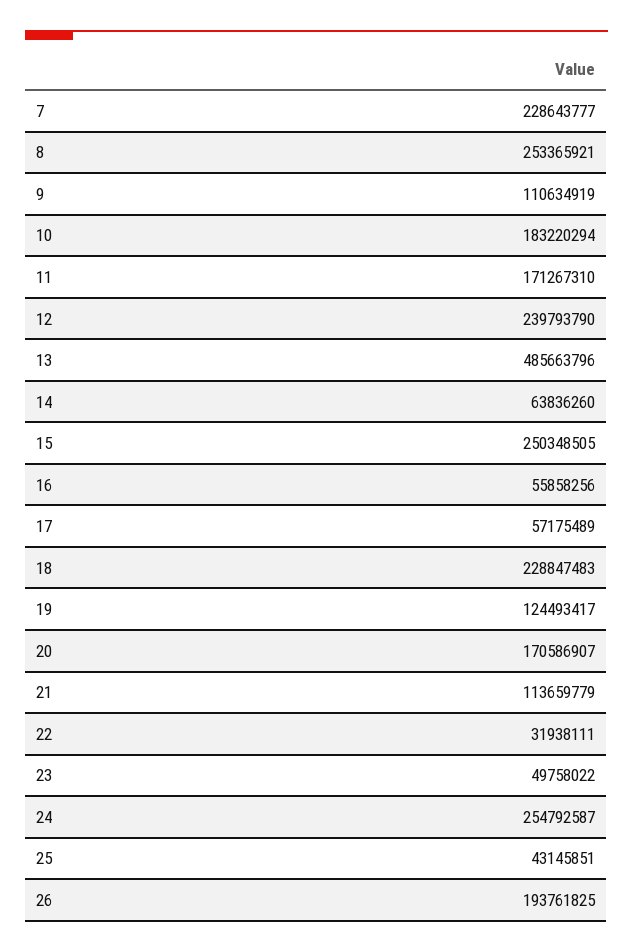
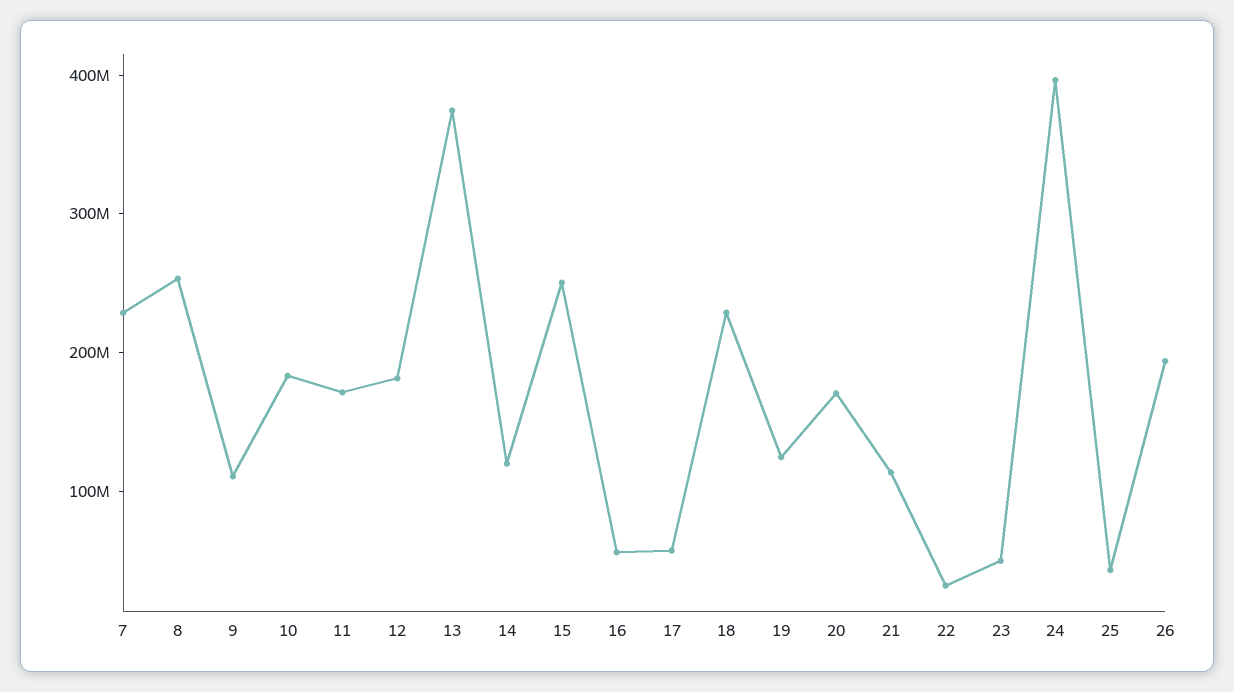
  {
    "7": 228643777,
    "8": 253365921,
    "9": 110634919,
    "10": 183220294,
    "11": 171267310,
-   "12": 239793790,
+   "12": 180000000,
-   "13": 485663796,
+   "13": 380000000,
-   "14": 63836260,
+   "14": 120000000,
    "15": 250348505,
    "16": 55858256,
    "17": 57175489,
    "18": 228847483,
    "19": 124493417,
    "20": 170586907,
    "21": 113659779,
    "22": 31938111,
    "23": 49758022,
-   "24": 254792587,
+   "24": 400000000,
    "25": 43145851,
    "26": 193761825
  }

